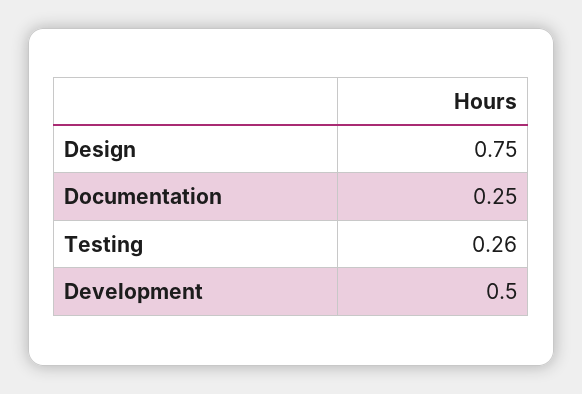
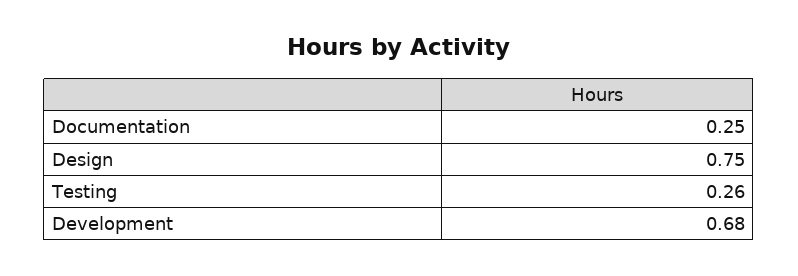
  {
    "Design": 0.75,
    "Documentation": 0.25,
    "Testing": 0.26,
-   "Development": 0.5
+   "Development": 0.68
  }

